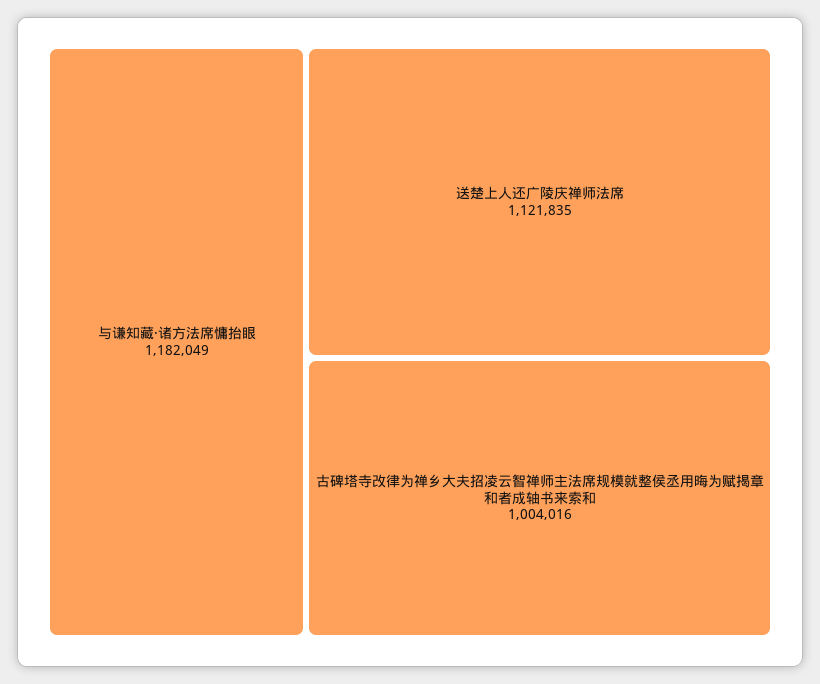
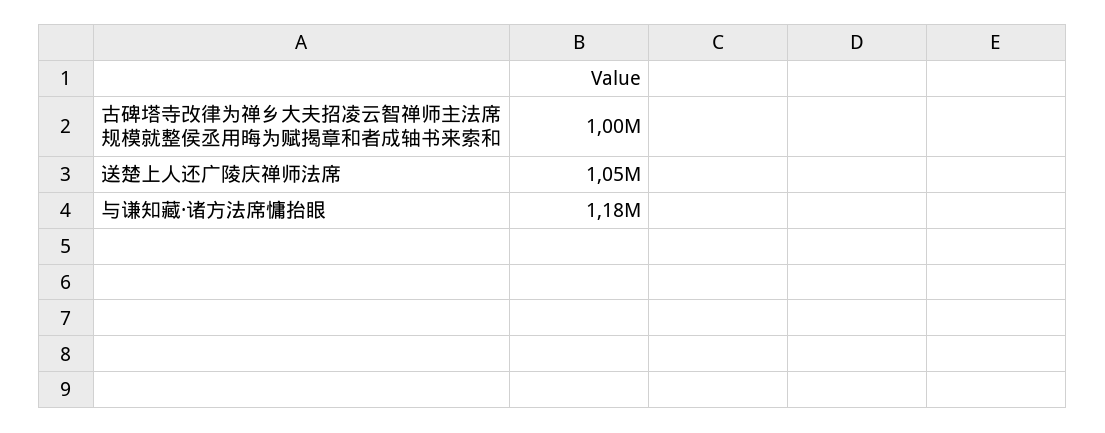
  {
    "与谦知藏·诸方法席慵抬眼": 1182049,
-   "送楚上人还广陵庆禅师法席": 1121835,
+   "送楚上人还广陵庆禅师法席": 1050000,
    "古碑塔寺改律为禅乡大夫招凌云智禅师主法席规模就整侯丞用晦为赋揭章和者成轴书来索和": 1004016
  }

